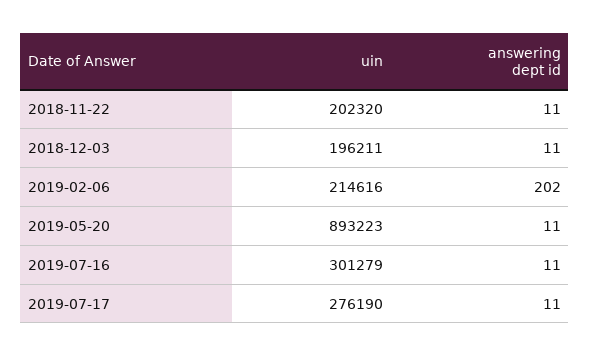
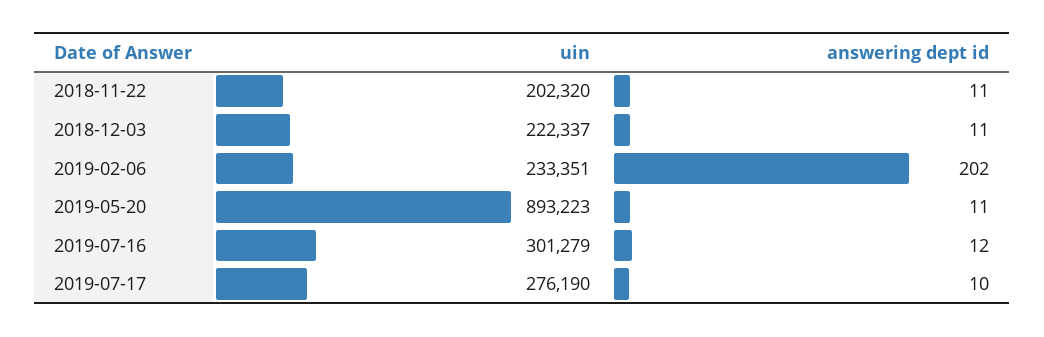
  {
    "uin": {
      "2018-11-22": 202320,
-     "2018-12-03": 196211,
+     "2018-12-03": 222337,
-     "2019-02-06": 214616,
+     "2019-02-06": 233351,
      "2019-05-20": 893223,
      "2019-07-16": 301279,
      "2019-07-17": 276190
    },
    "answering dept id": {
      "2018-11-22": 11,
      "2018-12-03": 11,
      "2019-02-06": 202,
      "2019-05-20": 11,
-     "2019-07-16": 11,
+     "2019-07-16": 12,
-     "2019-07-17": 11
+     "2019-07-17": 10
    }
  }

